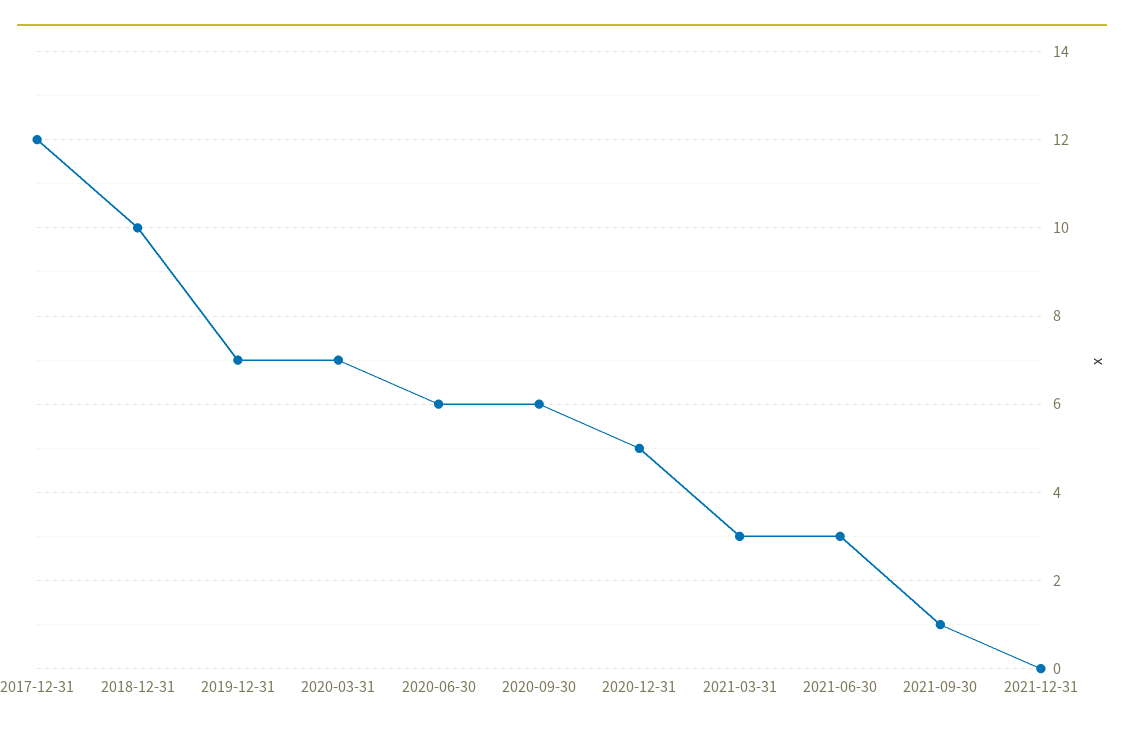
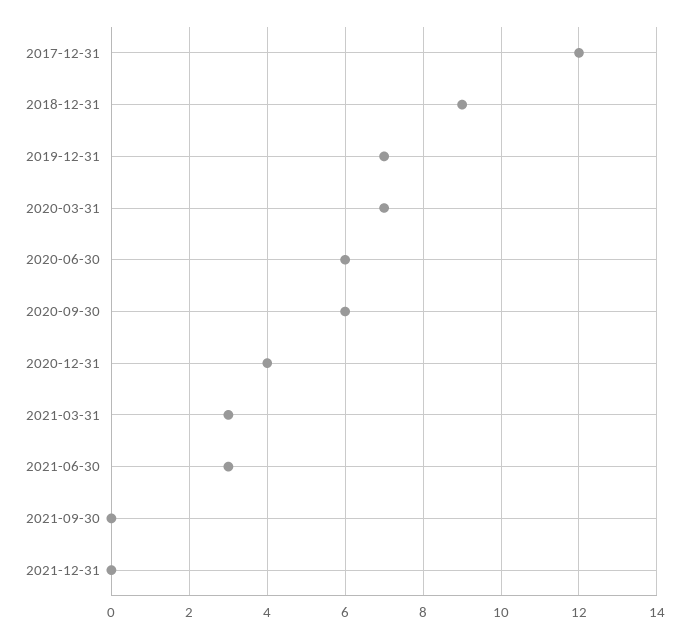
  {
    "2017-12-31": 12,
-   "2018-12-31": 10,
+   "2018-12-31": 9,
    "2019-12-31": 7,
    "2020-03-31": 7,
    "2020-06-30": 6,
    "2020-09-30": 6,
-   "2020-12-31": 5,
+   "2020-12-31": 4,
    "2021-03-31": 3,
    "2021-06-30": 3,
-   "2021-09-30": 1,
+   "2021-09-30": 0,
    "2021-12-31": 0
  }

